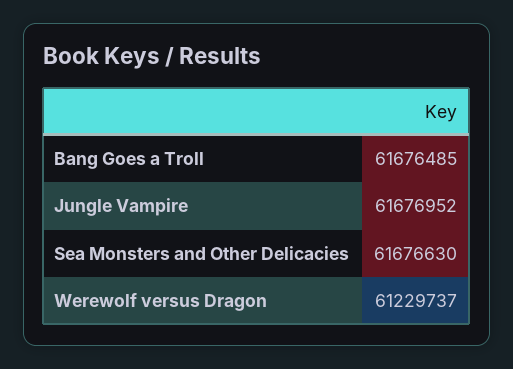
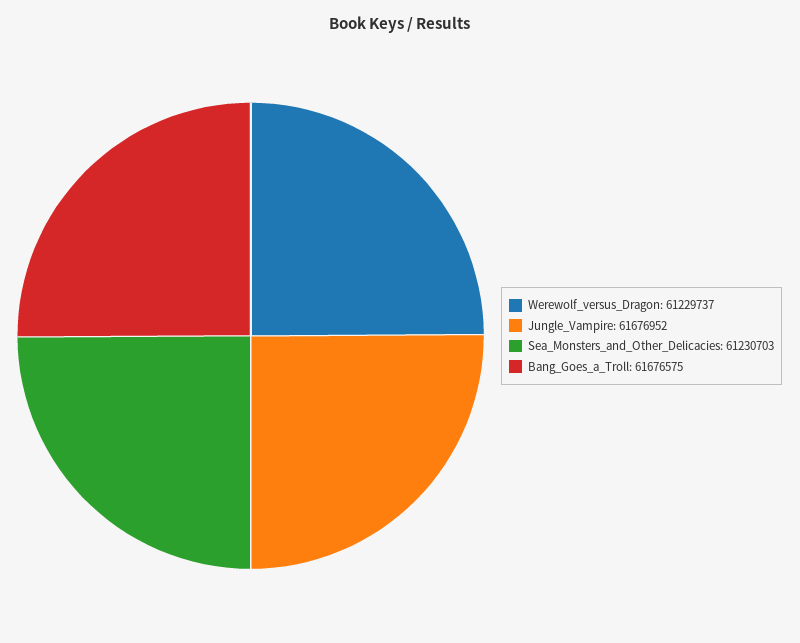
  {
-   "Bang Goes a Troll": 61676485,
+   "Bang Goes a Troll": 61676575,
    "Jungle Vampire": 61676952,
-   "Sea Monsters and Other Delicacies": 61676630,
+   "Sea Monsters and Other Delicacies": 61230703,
    "Werewolf versus Dragon": 61229737
  }

